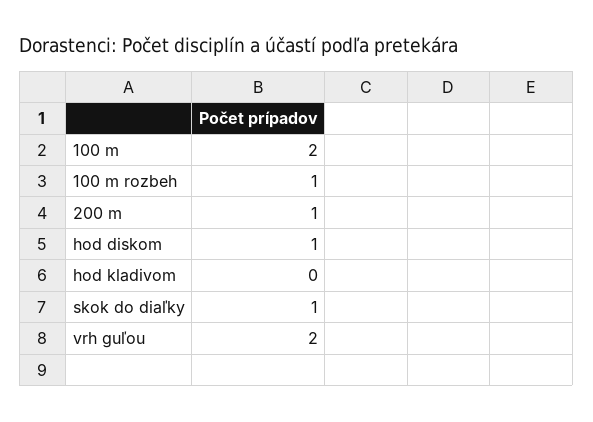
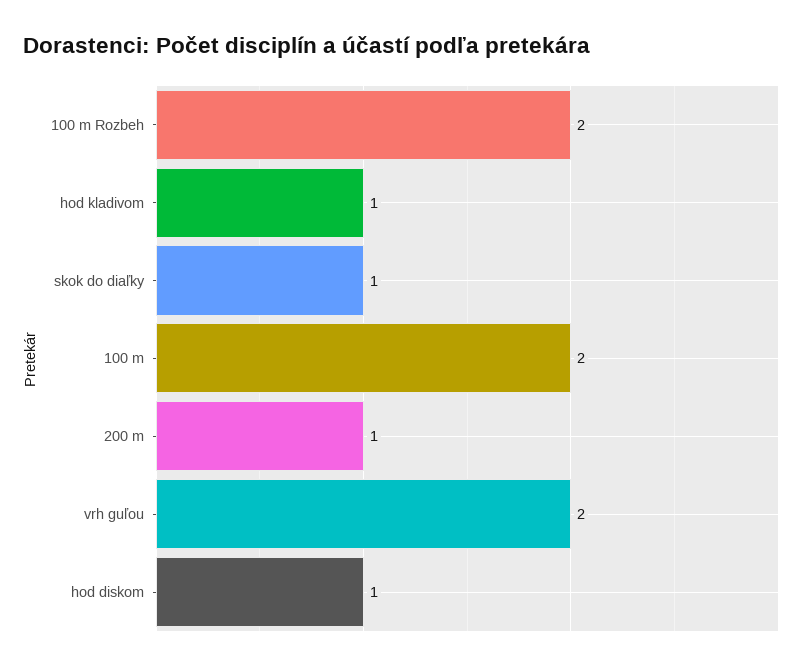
  {
    "100 m": 2,
-   "100 m rozbeh": 1,
+   "100 m rozbeh": 2,
    "200 m": 1,
    "hod diskom": 1,
-   "hod kladivom": 0,
+   "hod kladivom": 1,
    "skok do diaľky": 1,
    "vrh guľou": 2
  }

